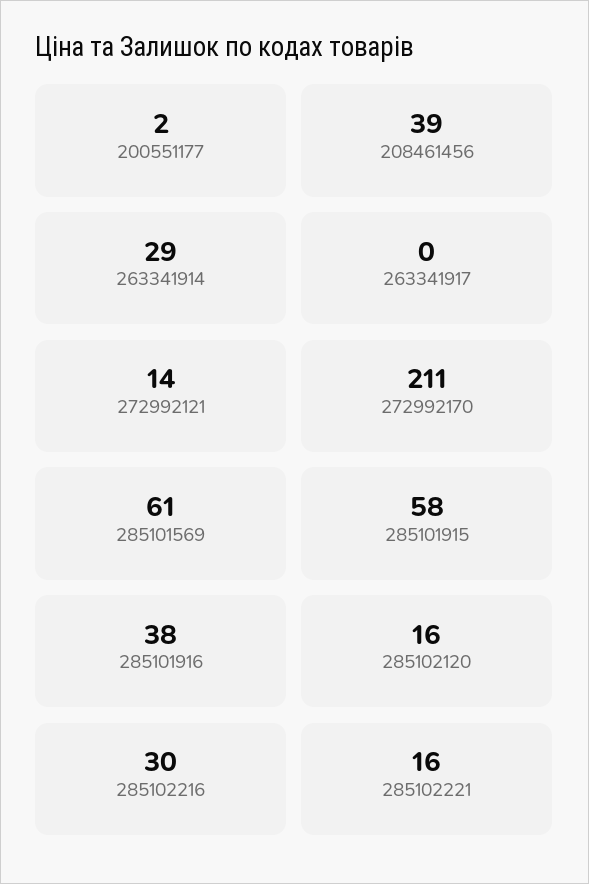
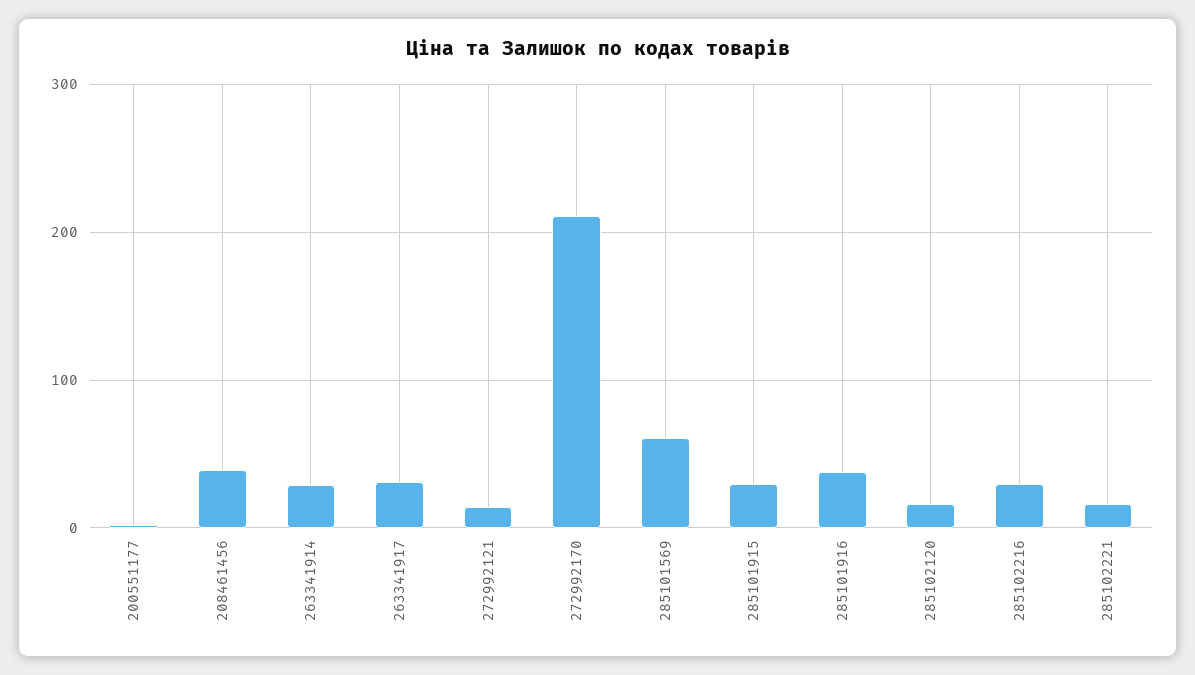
  {
    "200551177": 2,
    "208461456": 39,
    "263341914": 29,
-   "263341917": 0,
+   "263341917": 30,
    "272992121": 14,
    "272992170": 211,
    "285101569": 61,
-   "285101915": 58,
+   "285101915": 30,
    "285101916": 38,
    "285102120": 16,
    "285102216": 30,
    "285102221": 16
  }

